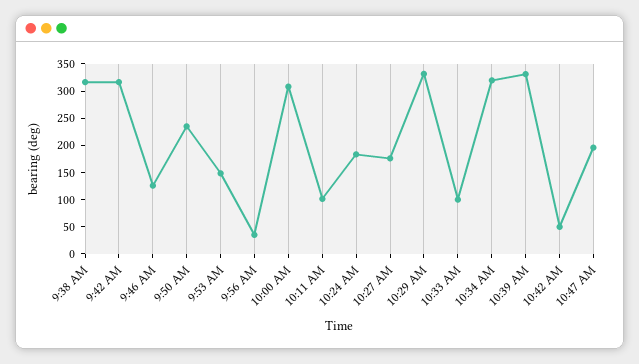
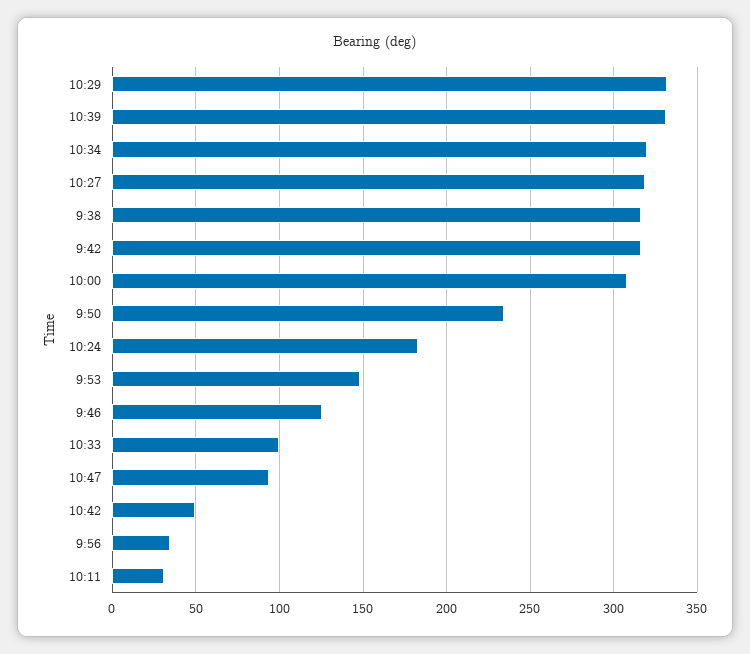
  {
    "9:38 AM": 315,
    "9:42 AM": 315,
    "9:46 AM": 125,
    "9:50 AM": 235,
    "9:53 AM": 150,
    "9:56 AM": 35,
    "10:00 AM": 310,
-   "10:11 AM": 100,
+   "10:11 AM": 30,
    "10:24 AM": 185,
-   "10:27 AM": 175,
+   "10:27 AM": 320,
    "10:29 AM": 330,
    "10:33 AM": 100,
    "10:34 AM": 320,
    "10:39 AM": 330,
    "10:42 AM": 50,
-   "10:47 AM": 200
+   "10:47 AM": 95
  }

